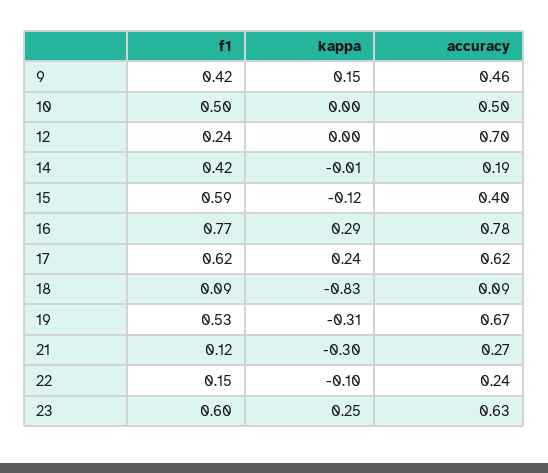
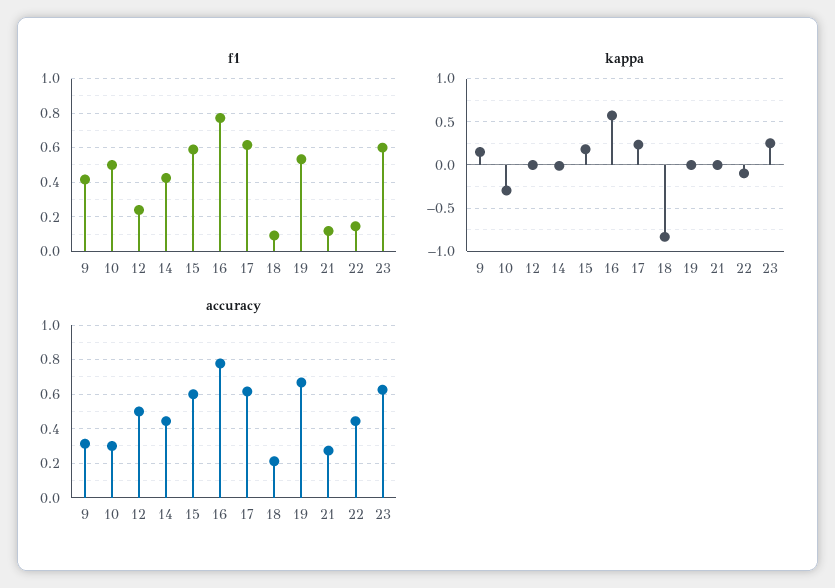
  {
    "f1": {
      "9": 0.42,
      "10": 0.5,
      "12": 0.24,
      "14": 0.42,
      "15": 0.59,
      "16": 0.77,
      "17": 0.62,
      "18": 0.09,
      "19": 0.53,
      "21": 0.12,
      "22": 0.15,
      "23": 0.6
    },
    "kappa": {
      "9": 0.15,
-     "10": 0,
+     "10": -0.3,
      "12": 0,
      "14": -0.01,
-     "15": -0.12,
+     "15": 0.2,
-     "16": 0.29,
+     "16": 0.6,
      "17": 0.24,
      "18": -0.83,
-     "19": -0.31,
+     "19": 0,
-     "21": -0.3,
+     "21": 0,
      "22": -0.1,
      "23": 0.25
    },
    "accuracy": {
-     "9": 0.46,
+     "9": 0.3,
-     "10": 0.5,
+     "10": 0.3,
-     "12": 0.7,
+     "12": 0.5,
-     "14": 0.19,
+     "14": 0.45,
-     "15": 0.4,
+     "15": 0.6,
      "16": 0.78,
      "17": 0.62,
-     "18": 0.09,
+     "18": 0.2,
      "19": 0.67,
      "21": 0.27,
-     "22": 0.24,
+     "22": 0.45,
      "23": 0.63
    }
  }

